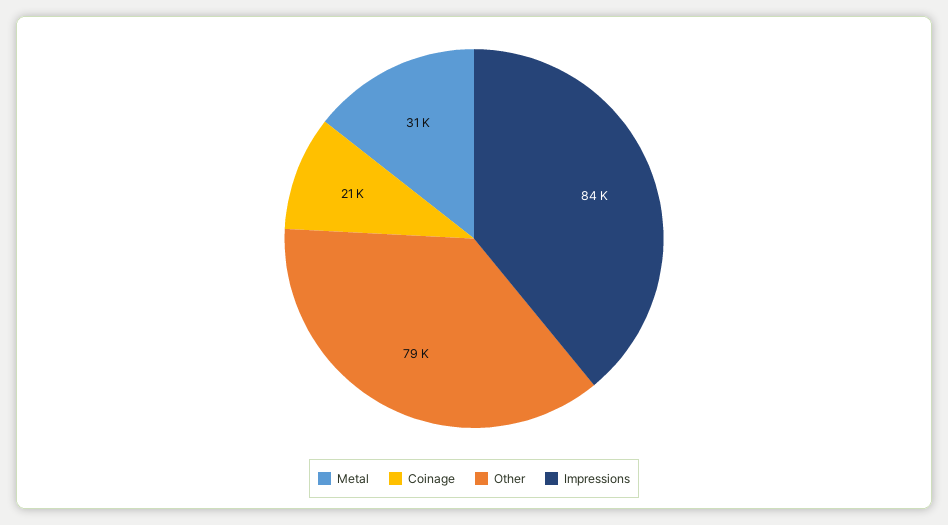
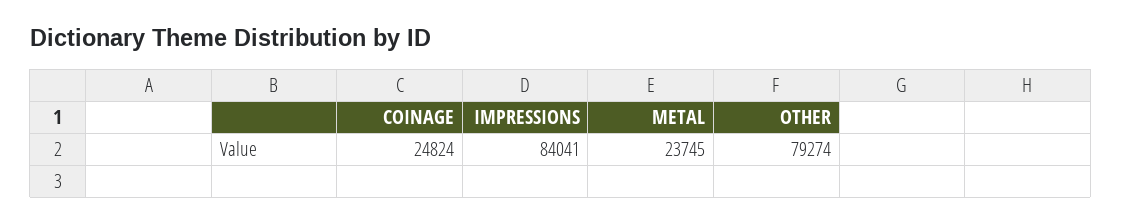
  {
-   "Metal": 31000,
+   "Metal": 23745,
-   "Coinage": 21000,
+   "Coinage": 24824,
    "Other": 79274,
    "Impressions": 84041
  }

